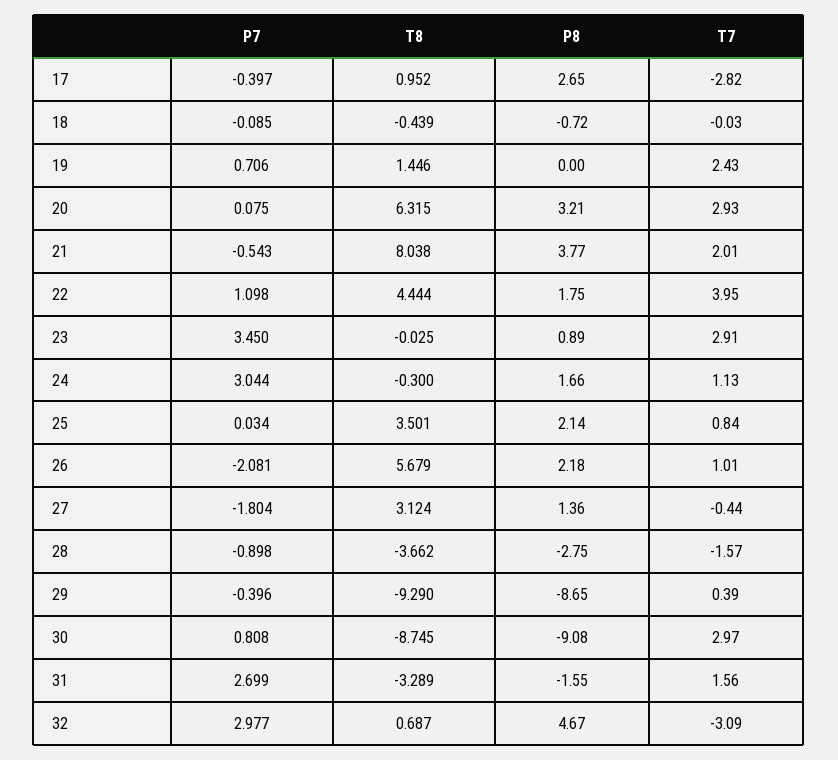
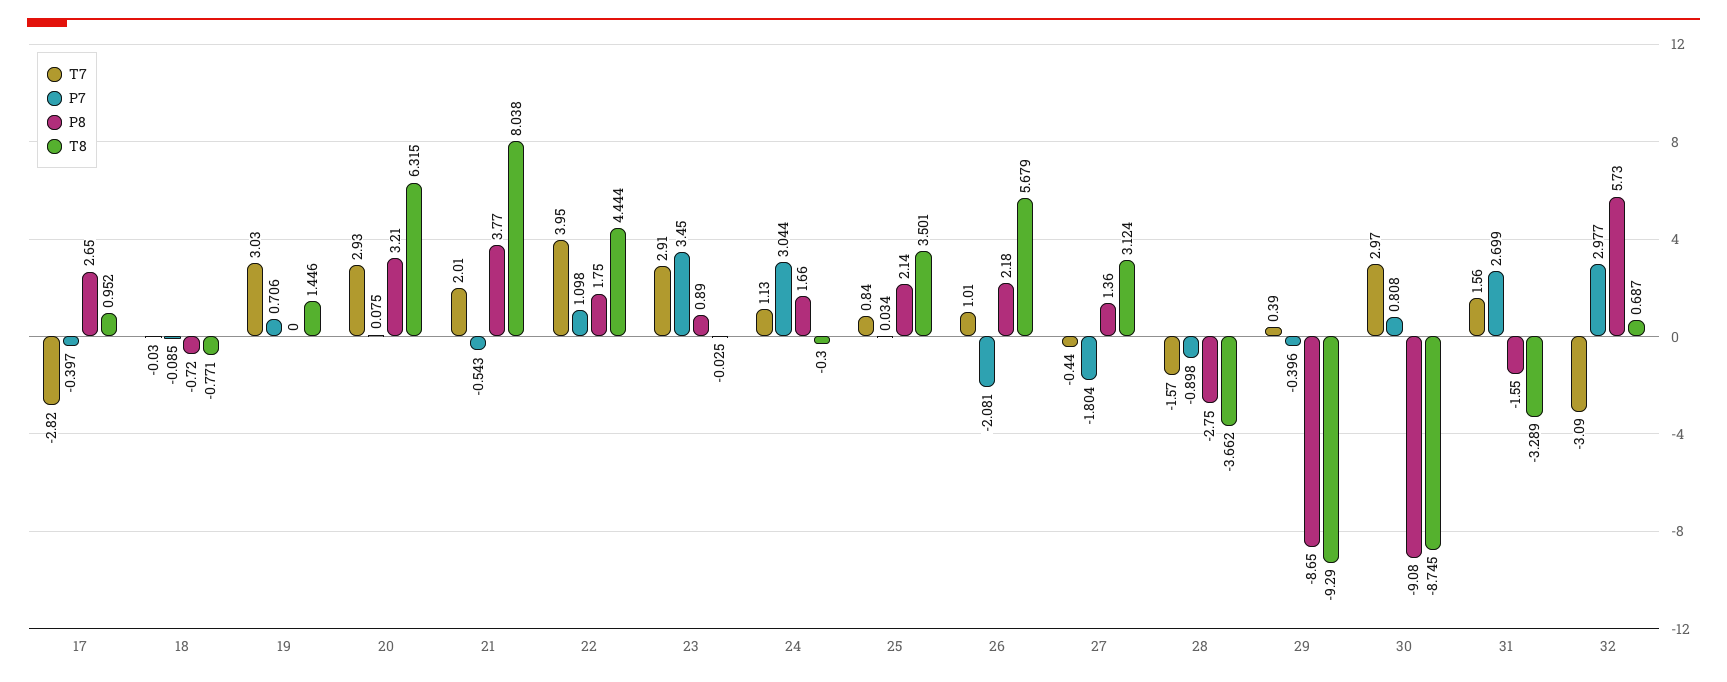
  {
    "P7": {
      "17": -0.397,
      "18": -0.085,
      "19": 0.706,
      "20": 0.075,
      "21": -0.543,
      "22": 1.098,
      "23": 3.45,
      "24": 3.044,
      "25": 0.034,
      "26": -2.081,
      "27": -1.804,
      "28": -0.898,
      "29": -0.396,
      "30": 0.808,
      "31": 2.699,
      "32": 2.977
    },
    "T8": {
      "17": 0.952,
-     "18": -0.439,
+     "18": -0.771,
      "19": 1.446,
      "20": 6.315,
      "21": 8.038,
      "22": 4.444,
      "23": -0.025,
      "24": -0.3,
      "25": 3.501,
      "26": 5.679,
      "27": 3.124,
      "28": -3.662,
      "29": -9.29,
      "30": -8.745,
      "31": -3.289,
      "32": 0.687
    },
    "P8": {
      "17": 2.65,
      "18": -0.72,
      "19": 0,
      "20": 3.21,
      "21": 3.77,
      "22": 1.75,
      "23": 0.89,
      "24": 1.66,
      "25": 2.14,
      "26": 2.18,
      "27": 1.36,
      "28": -2.75,
      "29": -8.65,
      "30": -9.08,
      "31": -1.55,
-     "32": 4.67
+     "32": 5.73
    },
    "T7": {
      "17": -2.82,
      "18": -0.03,
-     "19": 2.43,
+     "19": 3.03,
      "20": 2.93,
      "21": 2.01,
      "22": 3.95,
      "23": 2.91,
      "24": 1.13,
      "25": 0.84,
      "26": 1.01,
      "27": -0.44,
      "28": -1.57,
      "29": 0.39,
      "30": 2.97,
      "31": 1.56,
      "32": -3.09
    }
  }

